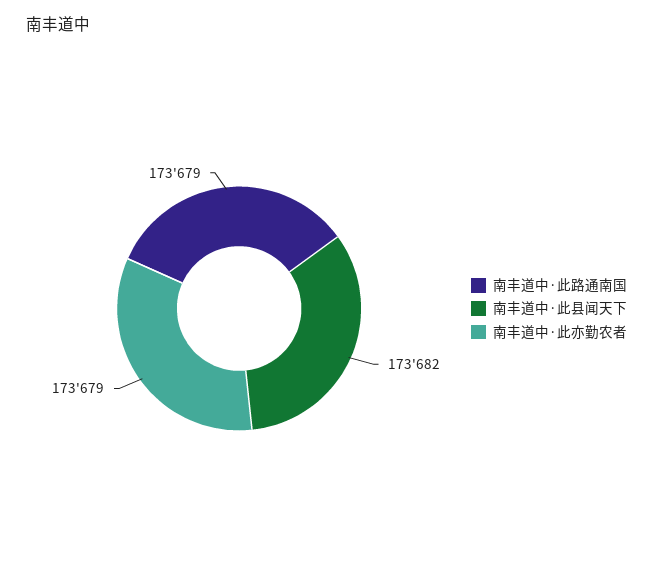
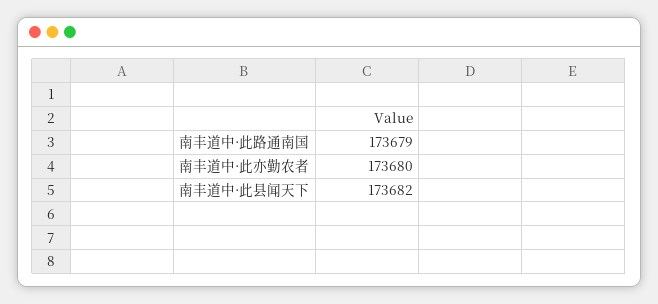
  {
    "南丰道中·此路通南国": 173679,
    "南丰道中·此县闻天下": 173682,
-   "南丰道中·此亦勤农者": 173679
+   "南丰道中·此亦勤农者": 173680
  }

